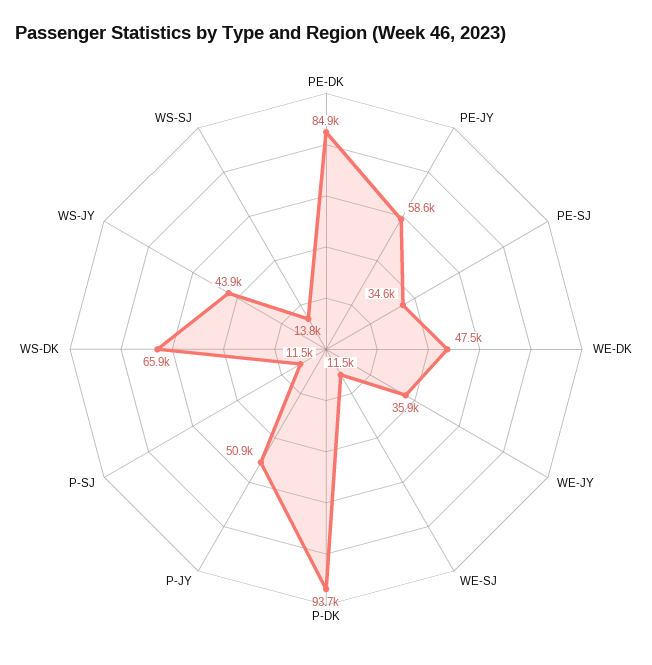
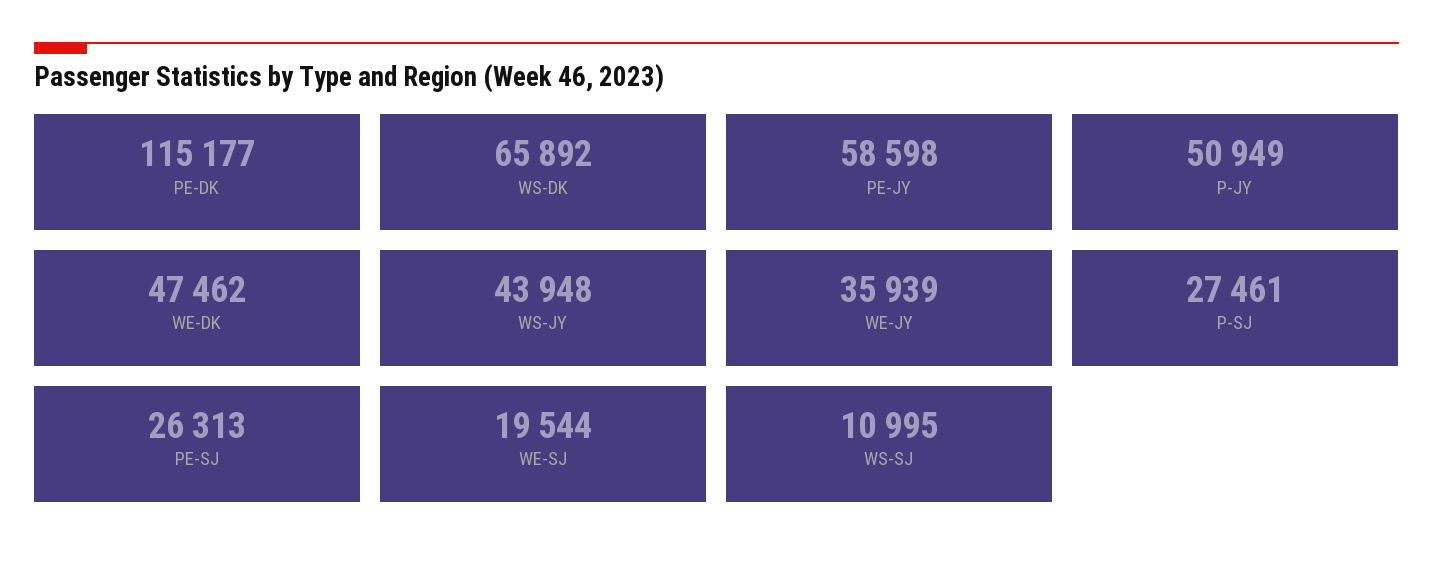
  {
-   "PE-DK": 84900,
+   "PE-DK": 115177,
    "PE-JY": 58598,
-   "PE-SJ": 34600,
+   "PE-SJ": 26313,
    "WE-DK": 47462,
    "WE-JY": 35939,
-   "WE-SJ": 11500,
+   "WE-SJ": 19544,
-   "P-DK": 93700,
    "P-JY": 50949,
-   "P-SJ": 11500,
+   "P-SJ": 27461,
    "WS-DK": 65892,
    "WS-JY": 43948,
-   "WS-SJ": 13800
+   "WS-SJ": 10995
  }

